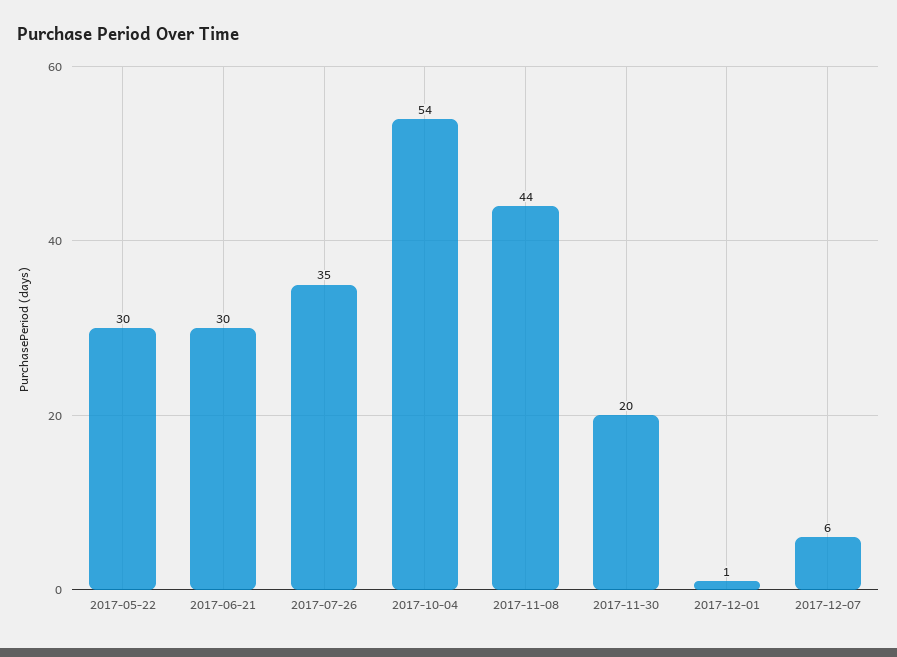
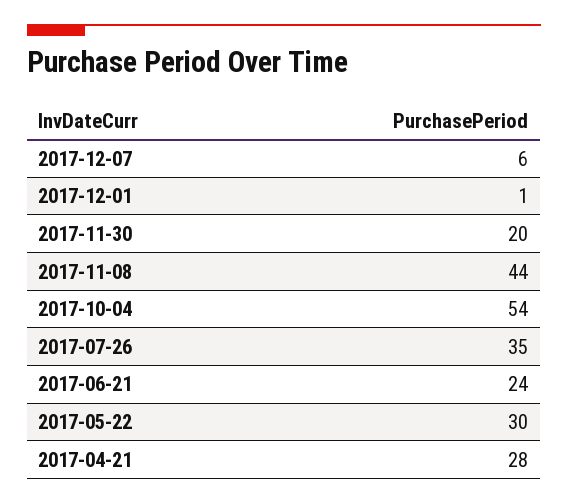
  {
    "2017-05-22": 30,
-   "2017-06-21": 30,
+   "2017-06-21": 24,
    "2017-07-26": 35,
    "2017-10-04": 54,
    "2017-11-08": 44,
    "2017-11-30": 20,
    "2017-12-01": 1,
-   "2017-12-07": 6
+   "2017-12-07": 6,
+   "2017-04-21": 28
  }

